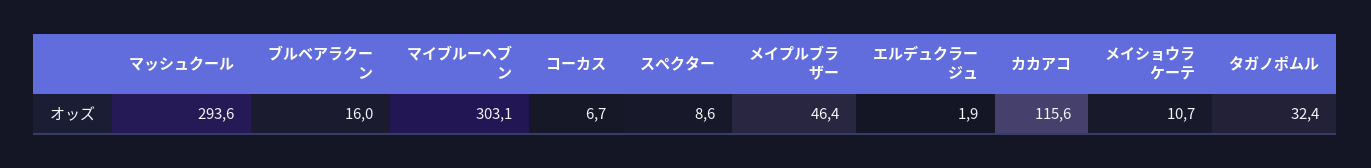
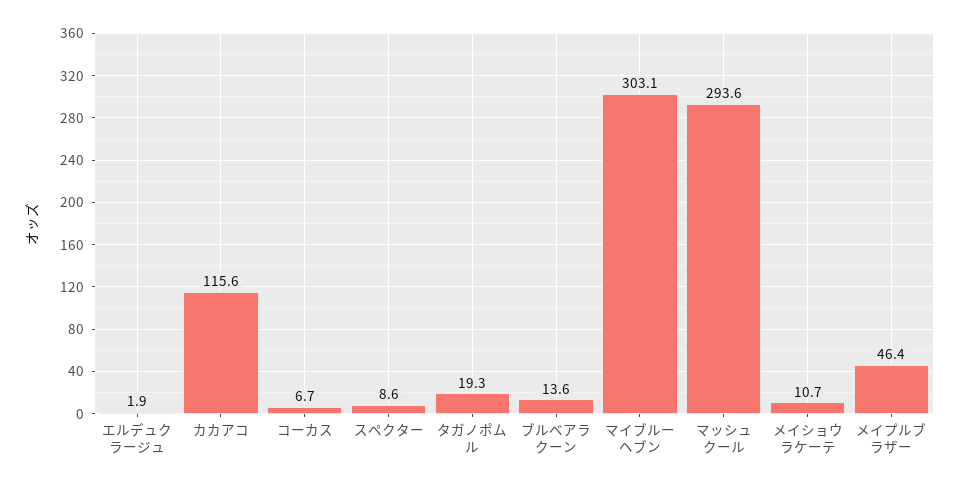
  {
    "マッシュクール": 293.6,
-   "ブルベアラクーン": 16,
+   "ブルベアラクーン": 13.6,
    "マイブルーヘブン": 303.1,
    "コーカス": 6.7,
    "スペクター": 8.6,
    "メイプルブラザー": 46.4,
    "エルデュクラージュ": 1.9,
    "カカアコ": 115.6,
    "メイショウラケーテ": 10.7,
-   "タガノポムル": 32.4
+   "タガノポムル": 19.3
  }

